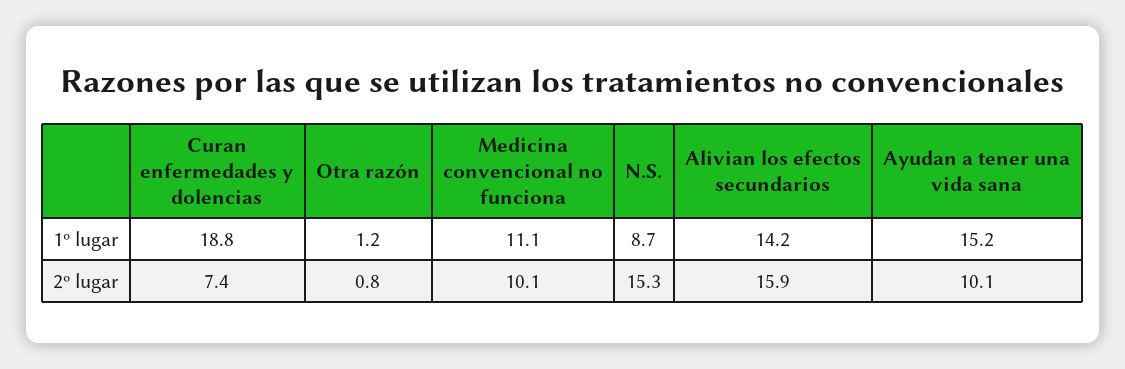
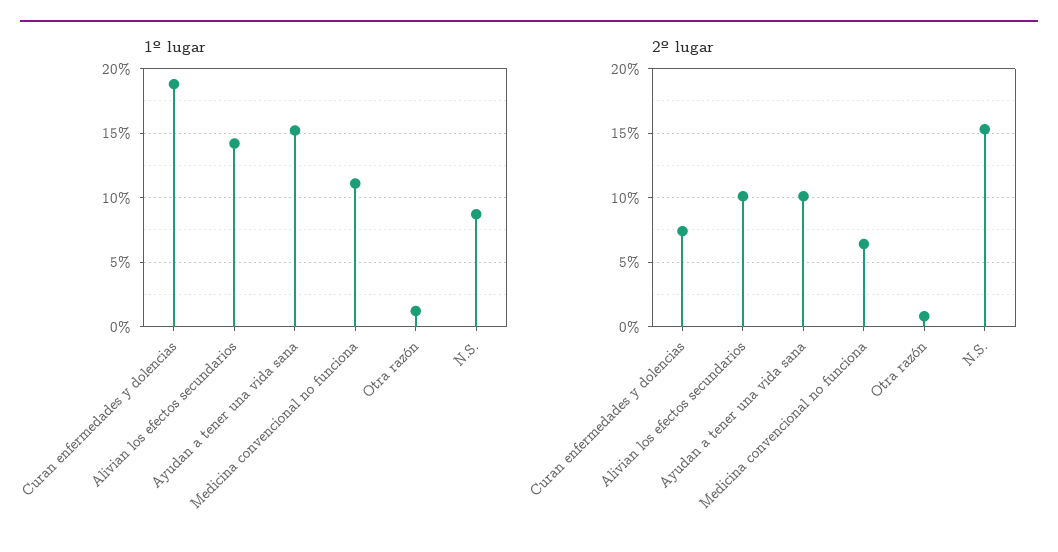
  {
    "1º lugar": {
      "Curan enfermedades y dolencias": 18.8,
      "Otra razón": 1.2,
      "Medicina convencional no funciona": 11.1,
      "N.S.": 8.7,
      "Alivian los efectos secundarios": 14.2,
      "Ayudan a tener una vida sana": 15.2
    },
    "2º lugar": {
      "Curan enfermedades y dolencias": 7.4,
      "Otra razón": 0.8,
-     "Medicina convencional no funciona": 10.1,
+     "Medicina convencional no funciona": 6.5,
      "N.S.": 15.3,
-     "Alivian los efectos secundarios": 15.9,
+     "Alivian los efectos secundarios": 10,
      "Ayudan a tener una vida sana": 10.1
    }
  }

